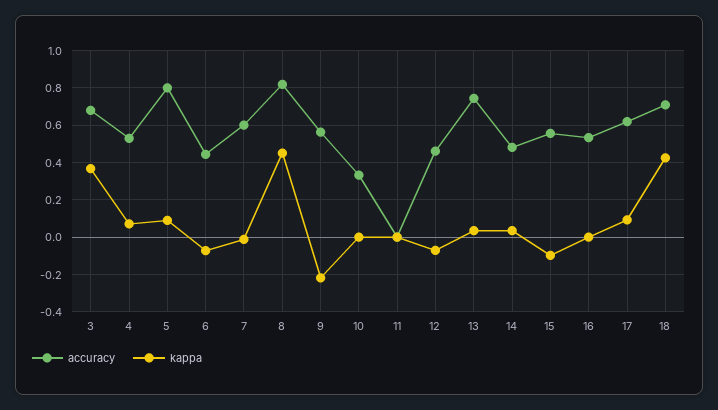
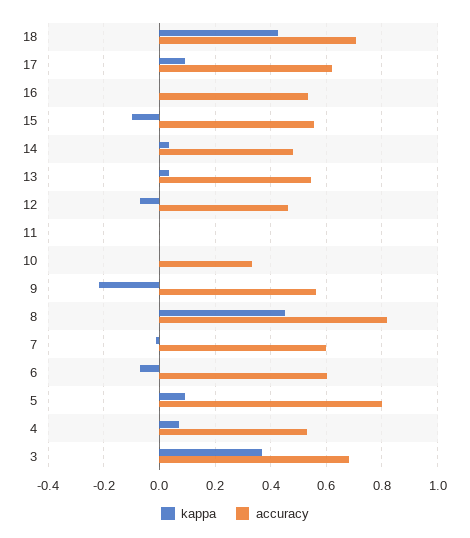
  {
    "accuracy": {
      "3": 0.675,
      "4": 0.525,
      "5": 0.8,
-     "6": 0.45,
+     "6": 0.6,
      "7": 0.6,
      "8": 0.825,
      "9": 0.575,
      "10": 0.325,
      "11": 0,
      "12": 0.45,
-     "13": 0.75,
+     "13": 0.55,
      "14": 0.475,
      "15": 0.55,
      "16": 0.525,
      "17": 0.625,
      "18": 0.7
    },
    "kappa": {
      "3": 0.375,
      "4": 0.075,
      "5": 0.1,
      "6": -0.075,
      "7": 0,
      "8": 0.45,
      "9": -0.225,
      "10": 0,
      "11": 0,
      "12": -0.075,
      "13": 0.025,
      "14": 0.025,
      "15": -0.1,
      "16": 0,
      "17": 0.1,
      "18": 0.425
    }
  }

